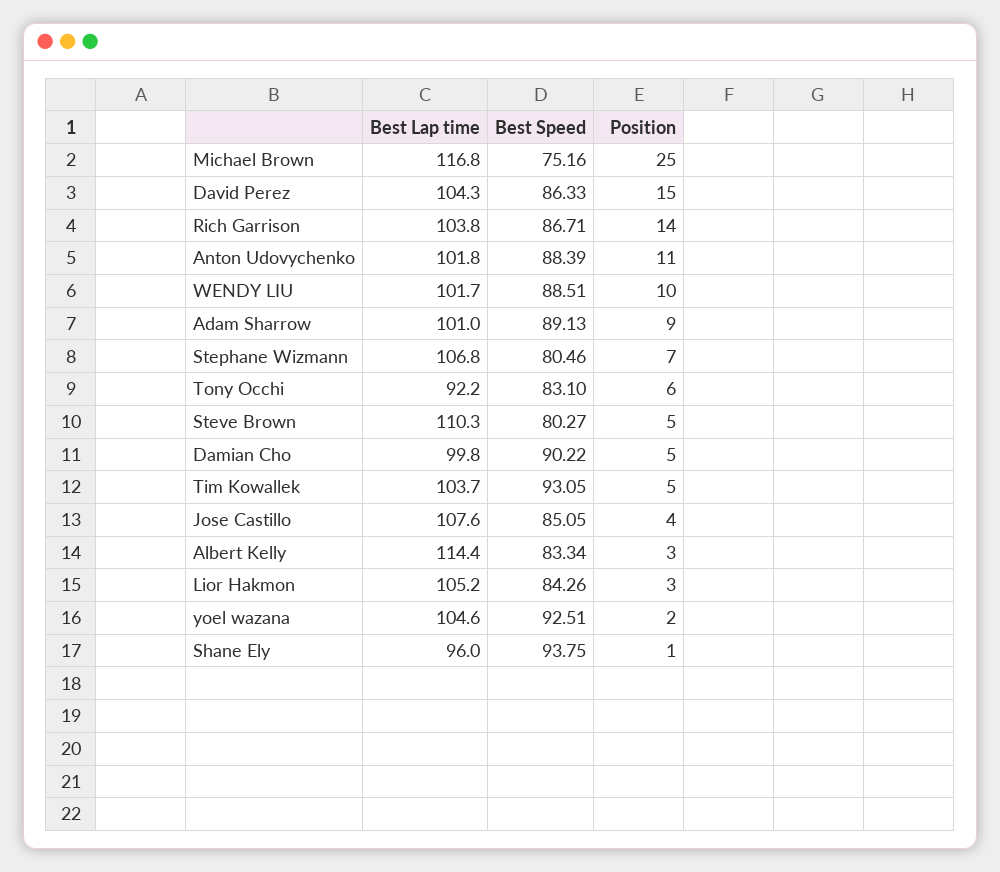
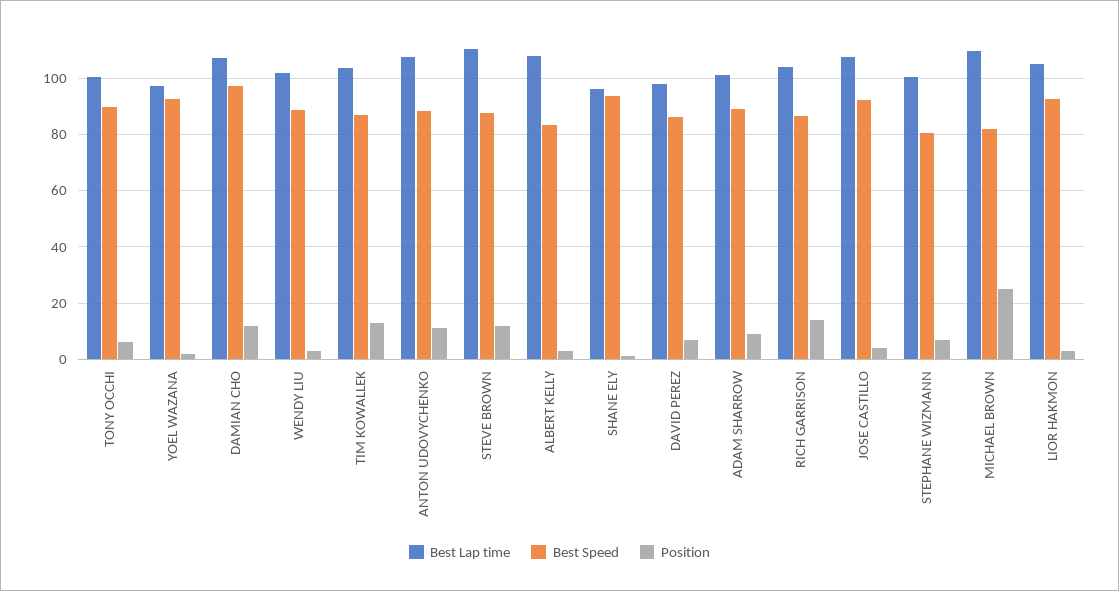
  {
    "Best Lap time": {
-     "Michael Brown": 116.8,
+     "Michael Brown": 110,
-     "David Perez": 104.3,
+     "David Perez": 97.5,
      "Rich Garrison": 103.8,
-     "Anton Udovychenko": 101.8,
+     "Anton Udovychenko": 107.5,
      "WENDY LIU": 101.7,
      "Adam Sharrow": 101,
-     "Stephane Wizmann": 106.8,
+     "Stephane Wizmann": 100,
-     "Tony Occhi": 92.2,
+     "Tony Occhi": 100,
      "Steve Brown": 110.3,
-     "Damian Cho": 99.8,
+     "Damian Cho": 107.5,
      "Tim Kowallek": 103.7,
      "Jose Castillo": 107.6,
-     "Albert Kelly": 114.4,
+     "Albert Kelly": 107.5,
      "Lior Hakmon": 105.2,
-     "yoel wazana": 104.6,
+     "yoel wazana": 97.5,
      "Shane Ely": 96
    },
    "Best Speed": {
-     "Michael Brown": 75.16,
+     "Michael Brown": 82.5,
      "David Perez": 86.33,
      "Rich Garrison": 86.71,
      "Anton Udovychenko": 88.39,
      "WENDY LIU": 88.51,
      "Adam Sharrow": 89.13,
      "Stephane Wizmann": 80.46,
-     "Tony Occhi": 83.1,
+     "Tony Occhi": 90,
-     "Steve Brown": 80.27,
+     "Steve Brown": 87.5,
-     "Damian Cho": 90.22,
+     "Damian Cho": 97.5,
-     "Tim Kowallek": 93.05,
+     "Tim Kowallek": 87.5,
-     "Jose Castillo": 85.05,
+     "Jose Castillo": 92.5,
      "Albert Kelly": 83.34,
-     "Lior Hakmon": 84.26,
+     "Lior Hakmon": 92.5,
      "yoel wazana": 92.51,
      "Shane Ely": 93.75
    },
    "Position": {
      "Michael Brown": 25,
-     "David Perez": 15,
+     "David Perez": 7.5,
      "Rich Garrison": 14,
      "Anton Udovychenko": 11,
-     "WENDY LIU": 10,
+     "WENDY LIU": 2.5,
      "Adam Sharrow": 9,
      "Stephane Wizmann": 7,
      "Tony Occhi": 6,
-     "Steve Brown": 5,
+     "Steve Brown": 12.5,
-     "Damian Cho": 5,
+     "Damian Cho": 12.5,
-     "Tim Kowallek": 5,
+     "Tim Kowallek": 12.5,
      "Jose Castillo": 4,
      "Albert Kelly": 3,
      "Lior Hakmon": 3,
      "yoel wazana": 2,
      "Shane Ely": 1
    }
  }

